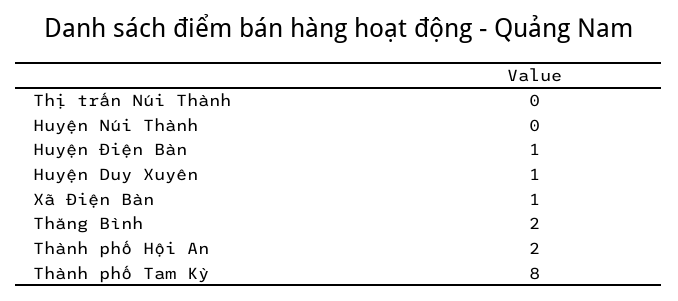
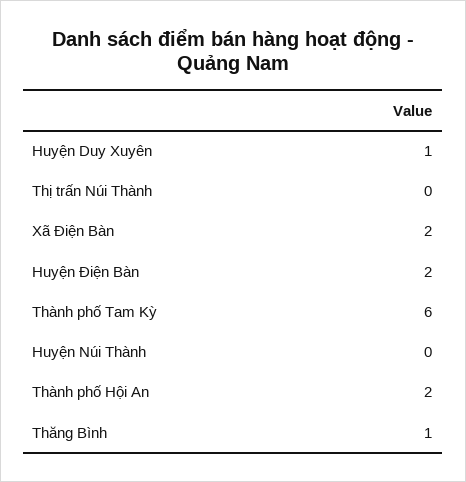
  {
    "Thị trấn Núi Thành": 0,
    "Huyện Núi Thành": 0,
-   "Huyện Điện Bàn": 1,
+   "Huyện Điện Bàn": 2,
    "Huyện Duy Xuyên": 1,
-   "Xã Điện Bàn": 1,
+   "Xã Điện Bàn": 2,
-   "Thăng Bình": 2,
+   "Thăng Bình": 1,
    "Thành phố Hội An": 2,
-   "Thành phố Tam Kỳ": 8
+   "Thành phố Tam Kỳ": 6
  }

